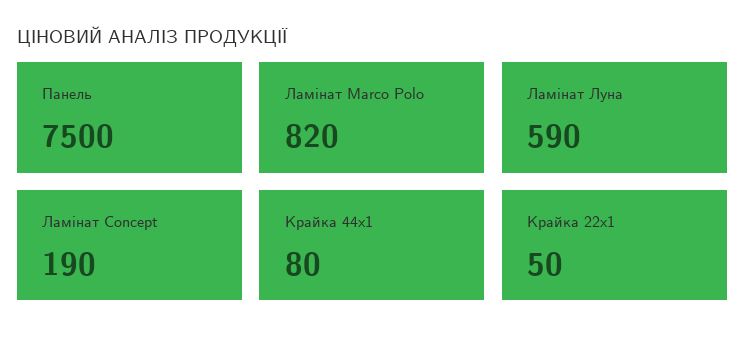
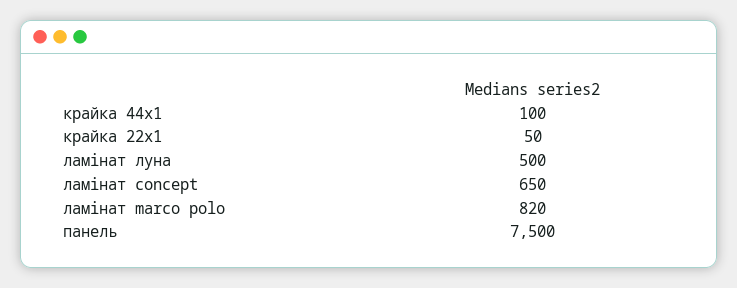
  {
    "Панель": 7500,
    "Ламінат Marco Polo": 820,
-   "Ламінат Луна": 590,
+   "Ламінат Луна": 500,
-   "Ламінат Concept": 190,
+   "Ламінат Concept": 650,
-   "Крайка 44x1": 80,
+   "Крайка 44x1": 100,
    "Крайка 22x1": 50
  }

